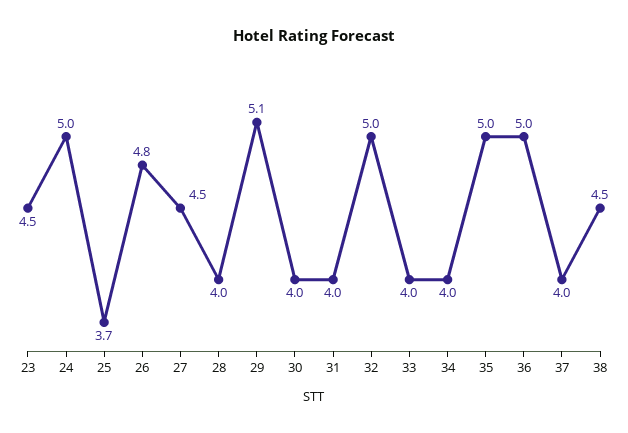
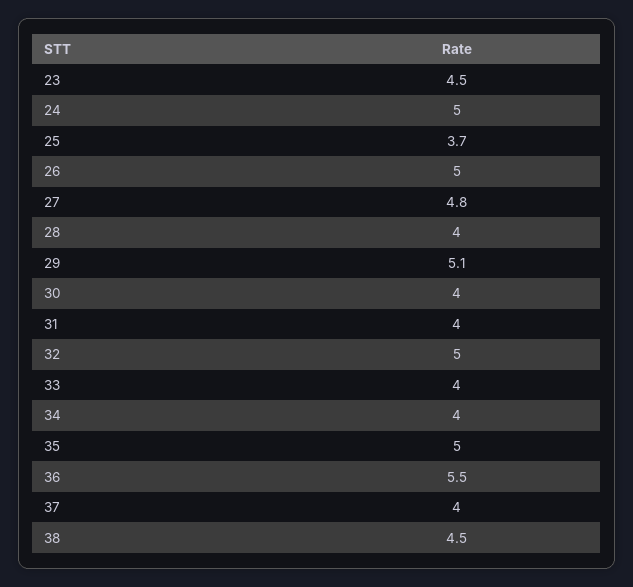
  {
    "23": 4.5,
    "24": 5,
    "25": 3.7,
-   "26": 4.8,
+   "26": 5,
-   "27": 4.5,
+   "27": 4.8,
    "28": 4,
    "29": 5.1,
    "30": 4,
    "31": 4,
    "32": 5,
    "33": 4,
    "34": 4,
    "35": 5,
-   "36": 5,
+   "36": 5.5,
    "37": 4,
    "38": 4.5
  }

